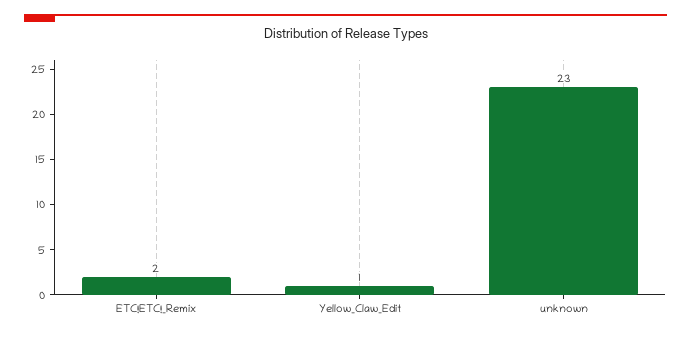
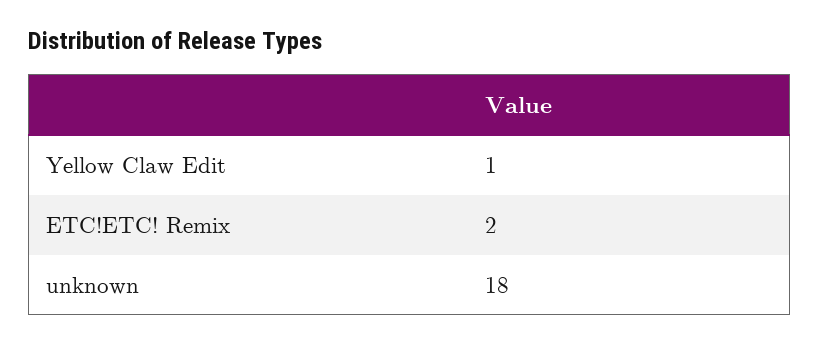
  {
    "ETC!ETC!_Remix": 2,
    "Yellow_Claw_Edit": 1,
-   "unknown": 23
+   "unknown": 18
  }

